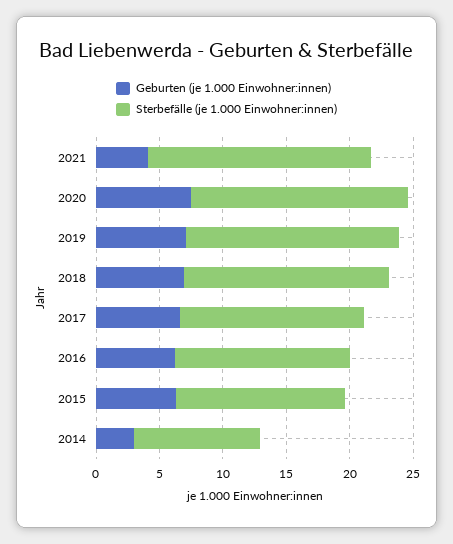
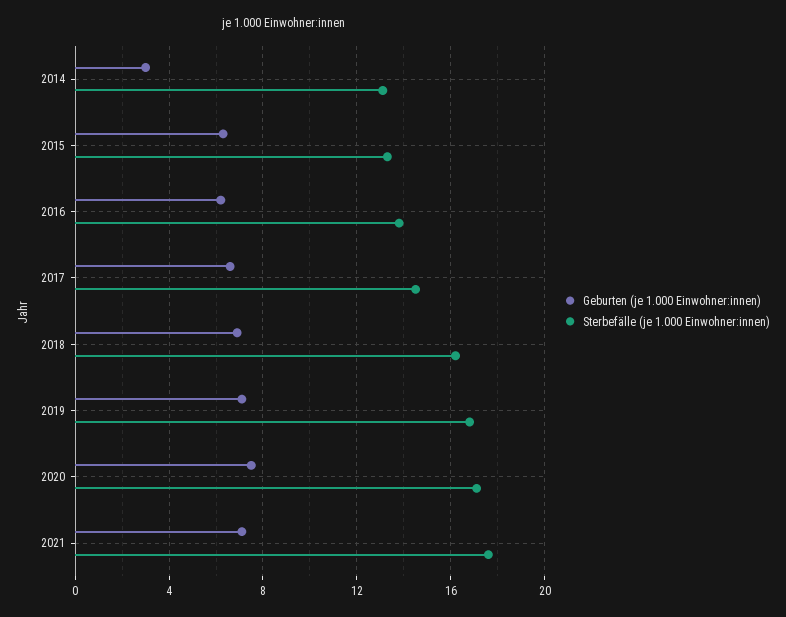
  {
    "Geburten (je 1.000 Einwohner:innen)": {
-     "2021": 4,
+     "2021": 7,
      "2020": 7.5,
      "2019": 7,
      "2018": 7,
      "2017": 6.5,
      "2016": 6,
      "2015": 6.5,
      "2014": 3
    },
    "Sterbefälle (je 1.000 Einwohner:innen)": {
      "2021": 17.5,
      "2020": 17,
      "2019": 17,
      "2018": 16,
      "2017": 14.5,
      "2016": 14,
      "2015": 13.5,
-     "2014": 10
+     "2014": 13
    }
  }

